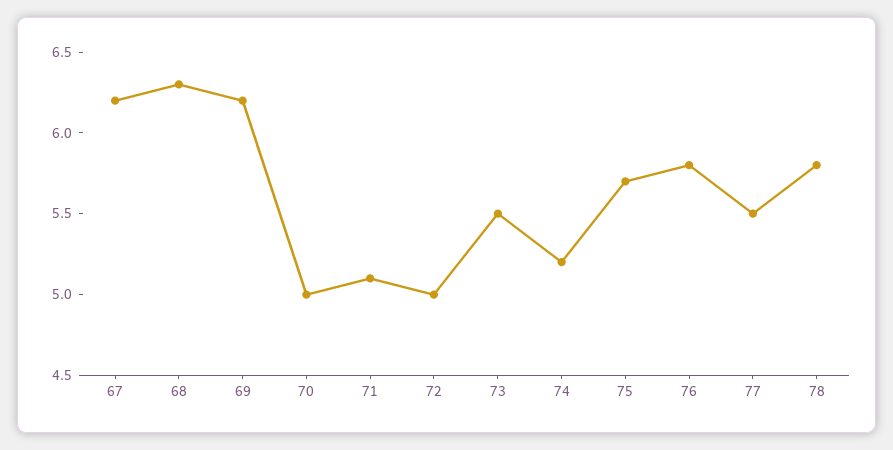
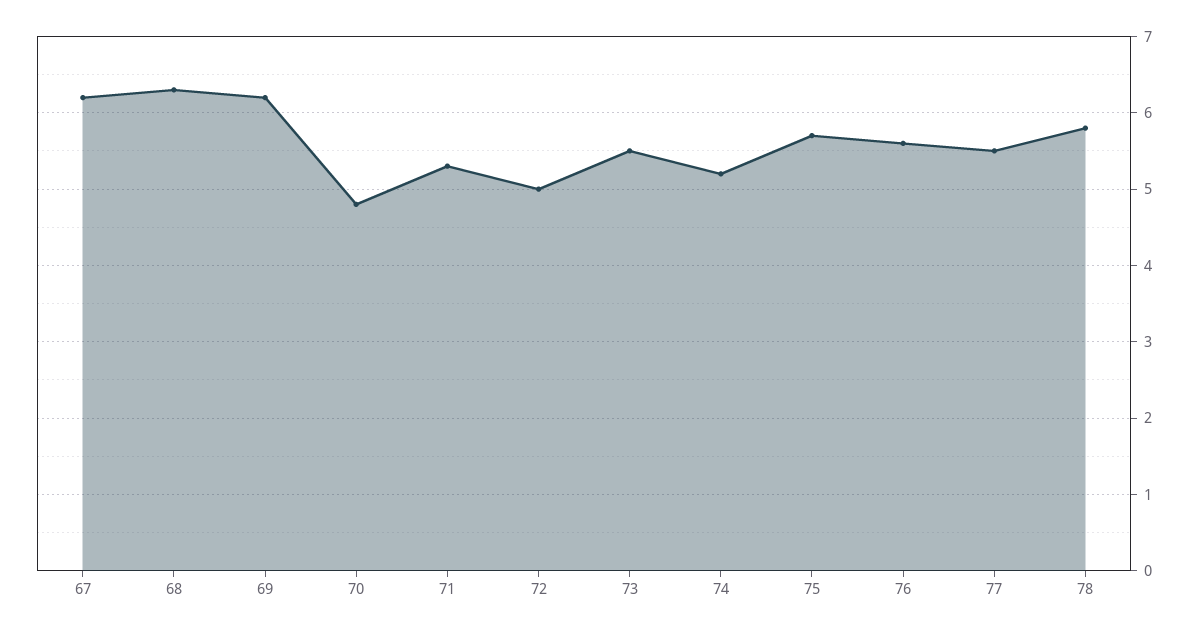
  {
    "67": 6.2,
    "68": 6.3,
    "69": 6.2,
-   "70": 5,
+   "70": 4.8,
-   "71": 5.1,
+   "71": 5.3,
    "72": 5,
    "73": 5.5,
    "74": 5.2,
    "75": 5.7,
-   "76": 5.8,
+   "76": 5.6,
    "77": 5.5,
    "78": 5.8
  }

